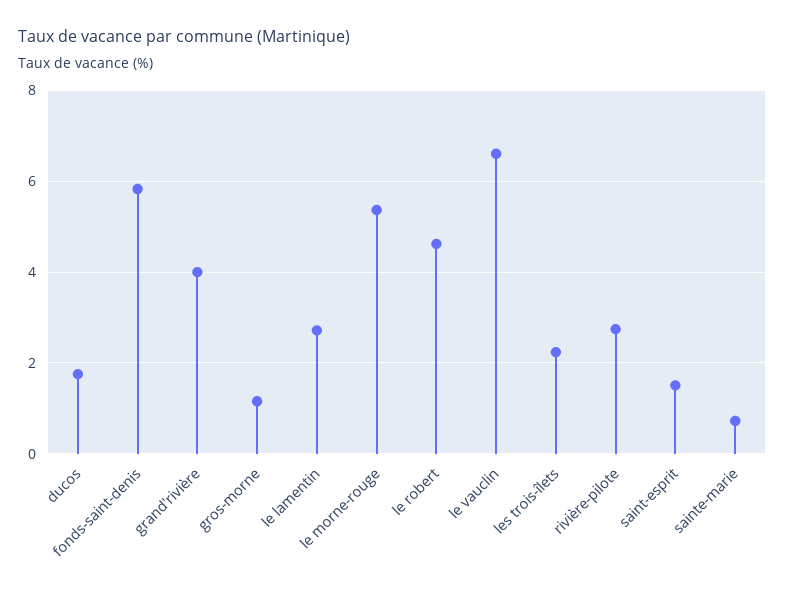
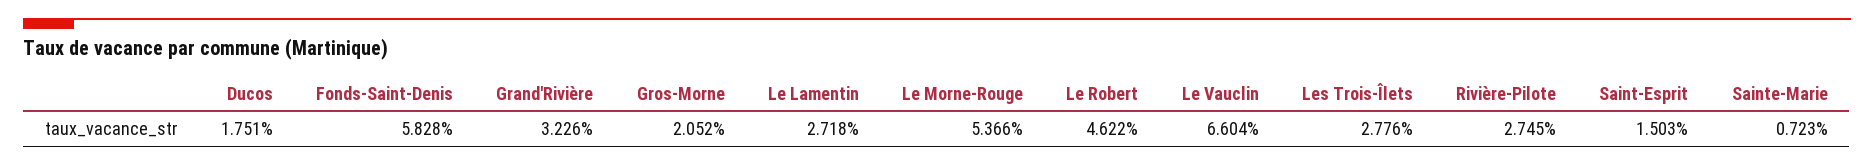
  {
    "ducos": 1.751,
    "fonds-saint-denis": 5.828,
-   "grand'rivière": 4,
+   "grand'rivière": 3.226,
-   "gros-morne": 1.2,
+   "gros-morne": 2.052,
    "le lamentin": 2.718,
    "le morne-rouge": 5.366,
    "le robert": 4.622,
    "le vauclin": 6.604,
-   "les trois-îlets": 2.2,
+   "les trois-îlets": 2.776,
    "rivière-pilote": 2.745,
    "saint-esprit": 1.503,
    "sainte-marie": 0.723
  }

